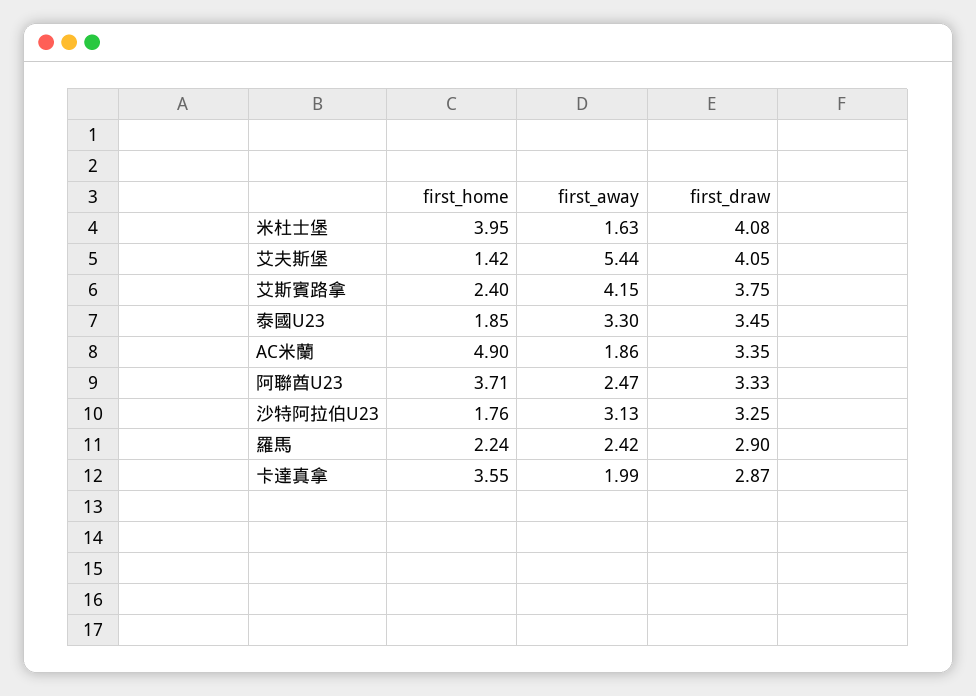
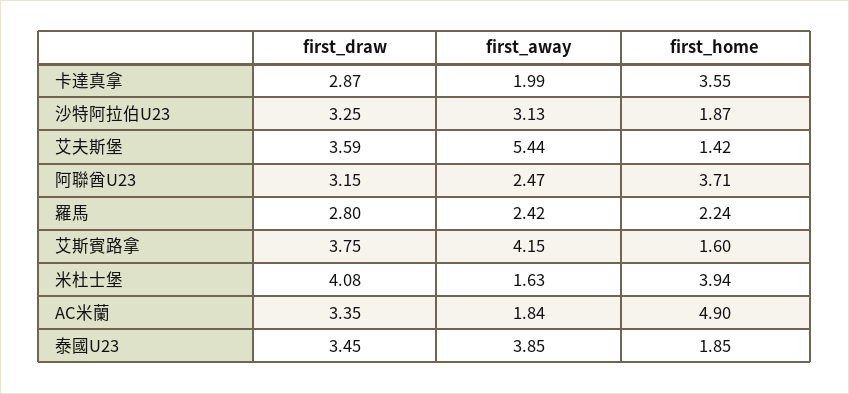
  {
    "first_home": {
-     "米杜士堡": 3.95,
+     "米杜士堡": 3.94,
      "艾夫斯堡": 1.42,
-     "艾斯賓路拿": 2.4,
+     "艾斯賓路拿": 1.6,
      "泰國U23": 1.85,
      "AC米蘭": 4.9,
      "阿聯酋U23": 3.71,
-     "沙特阿拉伯U23": 1.76,
+     "沙特阿拉伯U23": 1.87,
      "羅馬": 2.24,
      "卡達真拿": 3.55
    },
    "first_away": {
      "米杜士堡": 1.63,
      "艾夫斯堡": 5.44,
      "艾斯賓路拿": 4.15,
-     "泰國U23": 3.3,
+     "泰國U23": 3.85,
-     "AC米蘭": 1.86,
+     "AC米蘭": 1.84,
      "阿聯酋U23": 2.47,
      "沙特阿拉伯U23": 3.13,
      "羅馬": 2.42,
      "卡達真拿": 1.99
    },
    "first_draw": {
      "米杜士堡": 4.08,
-     "艾夫斯堡": 4.05,
+     "艾夫斯堡": 3.59,
      "艾斯賓路拿": 3.75,
      "泰國U23": 3.45,
      "AC米蘭": 3.35,
-     "阿聯酋U23": 3.33,
+     "阿聯酋U23": 3.15,
      "沙特阿拉伯U23": 3.25,
-     "羅馬": 2.9,
+     "羅馬": 2.8,
      "卡達真拿": 2.87
    }
  }

